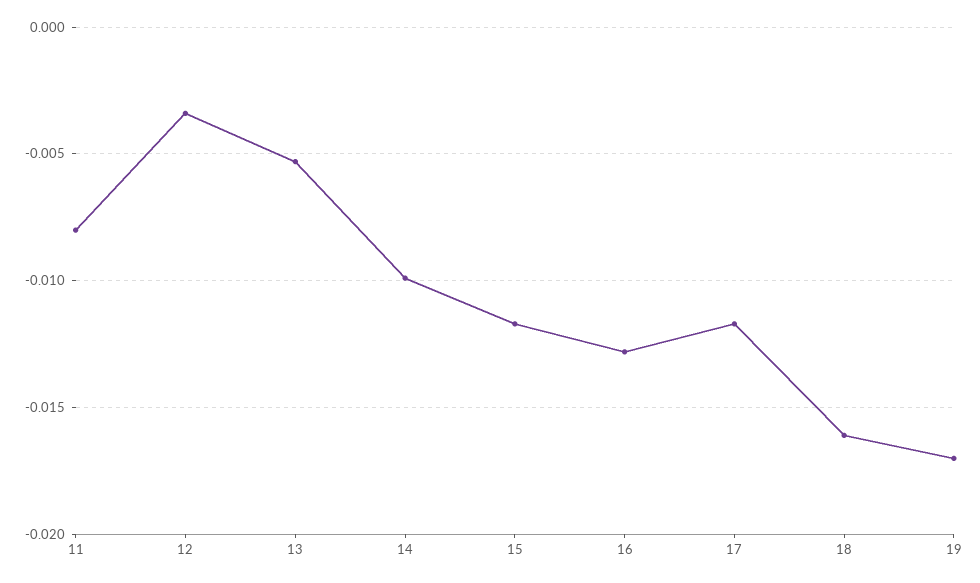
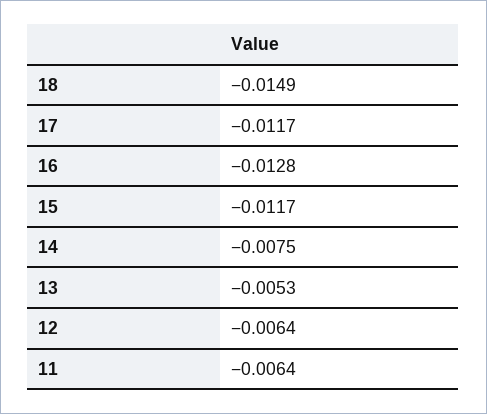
  {
-   "11": -0.008,
+   "11": -0.0064,
-   "12": -0.0035,
+   "12": -0.0064,
    "13": -0.0053,
-   "14": -0.01,
+   "14": -0.0075,
    "15": -0.0117,
    "16": -0.0128,
    "17": -0.0117,
-   "18": -0.016,
+   "18": -0.0149
-   "19": -0.017
  }

